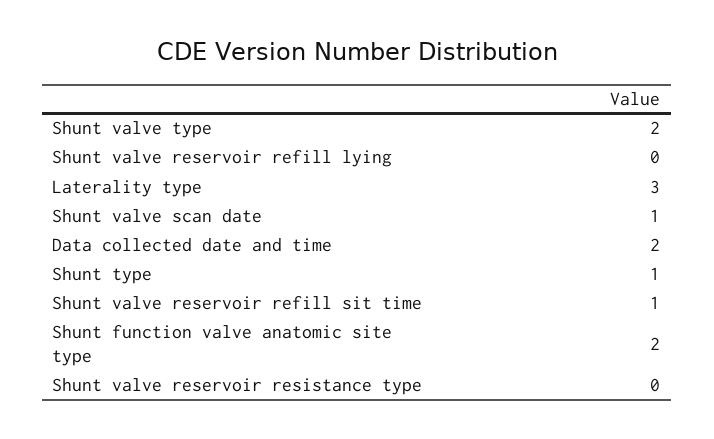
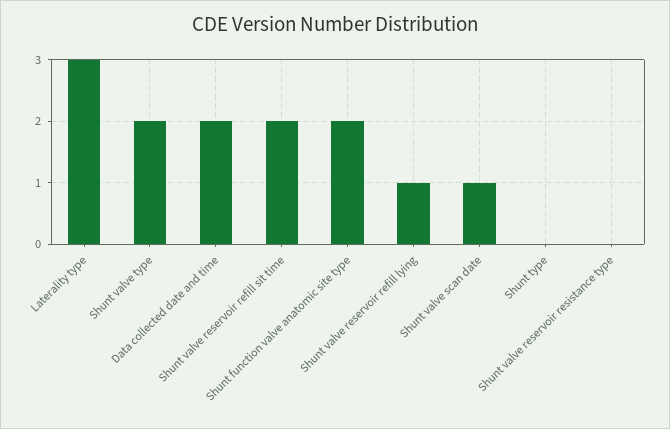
  {
    "Shunt valve type": 2,
-   "Shunt valve reservoir refill lying": 0,
+   "Shunt valve reservoir refill lying": 1,
    "Laterality type": 3,
    "Shunt valve scan date": 1,
    "Data collected date and time": 2,
-   "Shunt type": 1,
+   "Shunt type": 0,
-   "Shunt valve reservoir refill sit time": 1,
+   "Shunt valve reservoir refill sit time": 2,
    "Shunt function valve anatomic site type": 2,
    "Shunt valve reservoir resistance type": 0
  }

